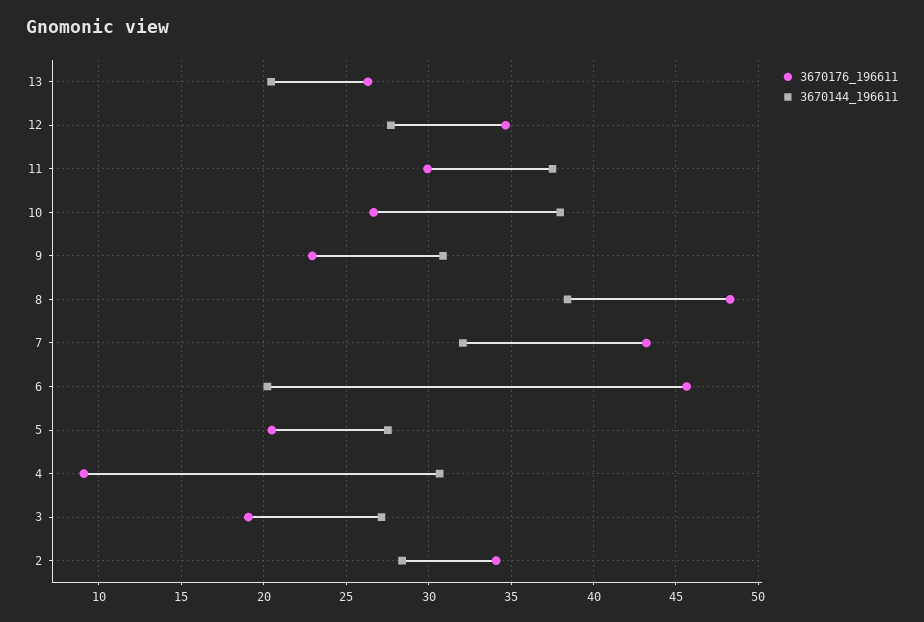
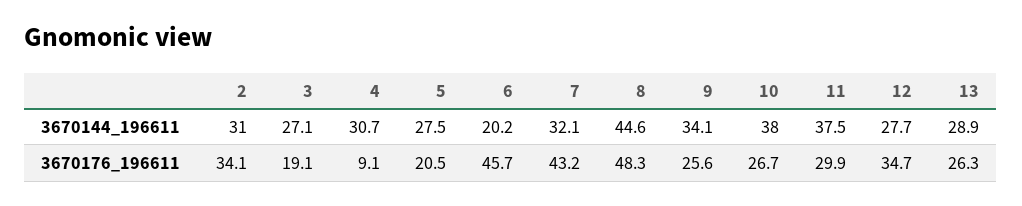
  {
    "3670176_196611": {
      "13": 26.3,
      "12": 34.7,
      "11": 29.9,
      "10": 26.7,
-     "9": 23,
+     "9": 25.6,
      "8": 48.3,
      "7": 43.2,
      "6": 45.7,
      "5": 20.5,
      "4": 9.1,
      "3": 19.1,
      "2": 34.1
    },
    "3670144_196611": {
-     "13": 20.5,
+     "13": 28.9,
      "12": 27.7,
      "11": 37.5,
      "10": 38,
-     "9": 31,
+     "9": 34.1,
-     "8": 38.5,
+     "8": 44.6,
      "7": 32.1,
      "6": 20.2,
      "5": 27.5,
      "4": 30.7,
      "3": 27.1,
-     "2": 28.5
+     "2": 31
    }
  }

